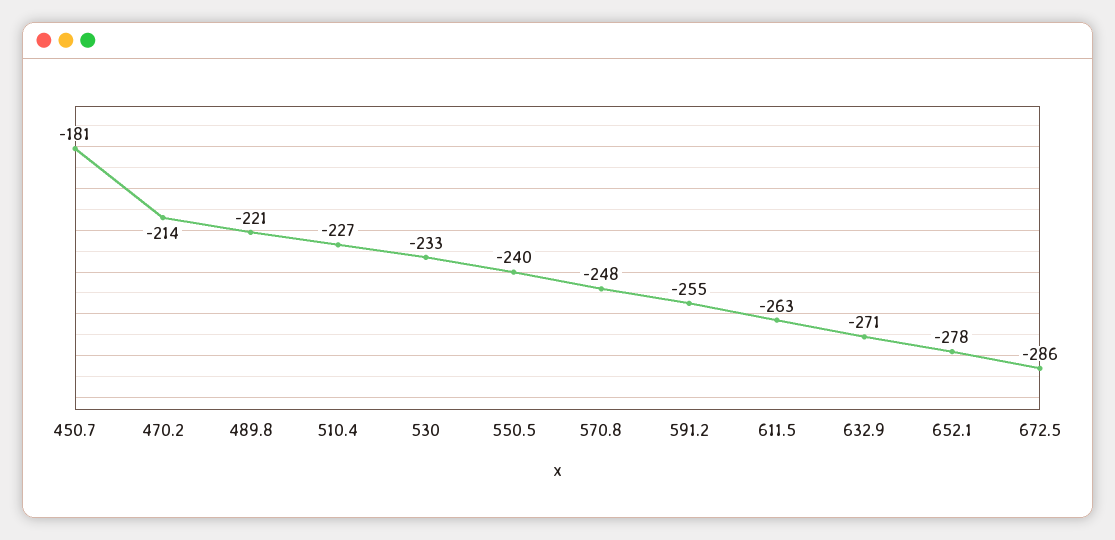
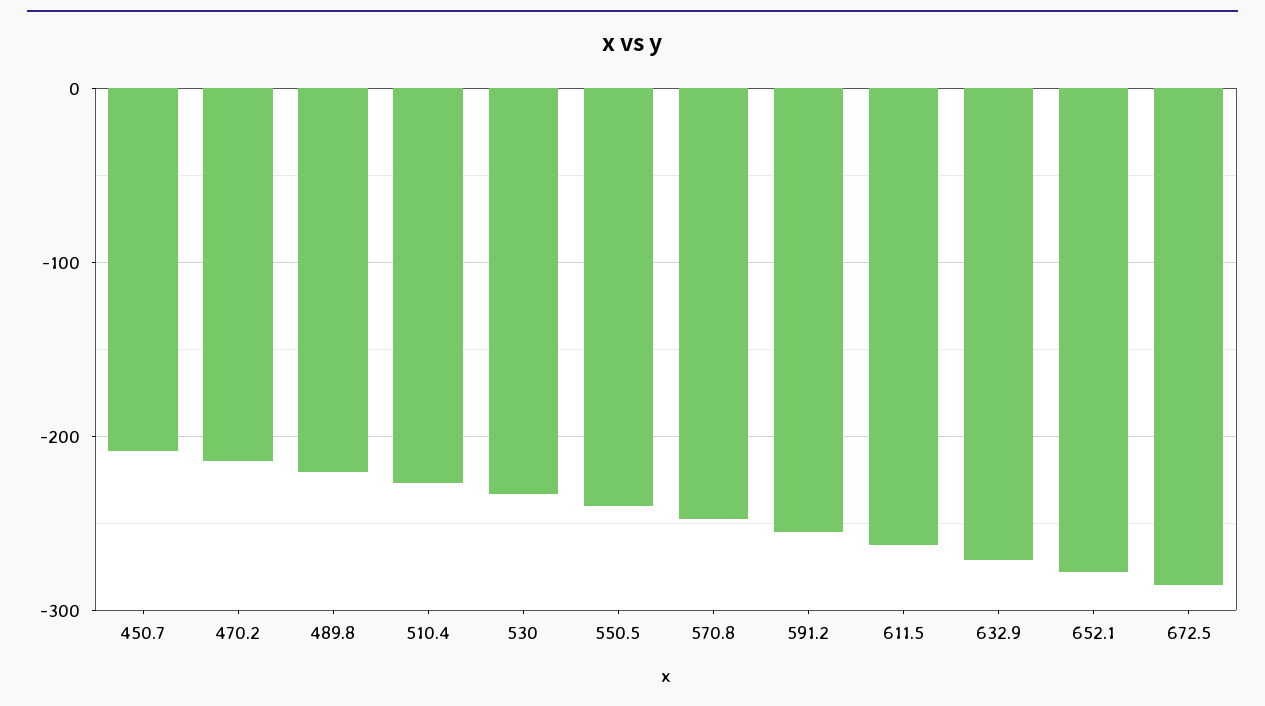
  {
-   "450.7": -181,
+   "450.7": -210,
    "470.2": -214,
    "489.8": -221,
    "510.4": -227,
    "530": -233,
    "550.5": -240,
    "570.8": -248,
    "591.2": -255,
    "611.5": -263,
    "632.9": -271,
    "652.1": -278,
    "672.5": -286
  }

